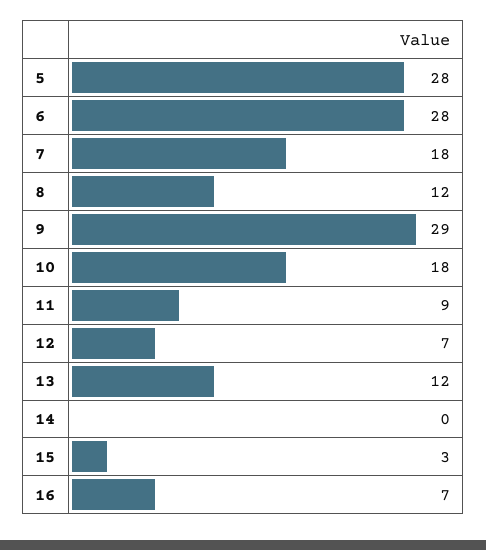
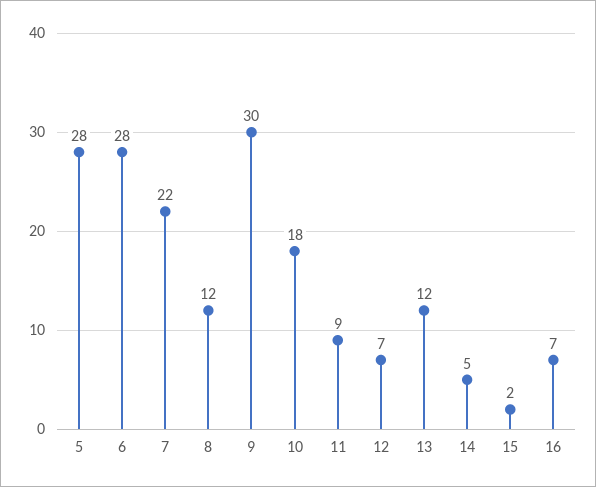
  {
    "5": 28,
    "6": 28,
-   "7": 18,
+   "7": 22,
    "8": 12,
-   "9": 29,
+   "9": 30,
    "10": 18,
    "11": 9,
    "12": 7,
    "13": 12,
-   "14": 0,
+   "14": 5,
-   "15": 3,
+   "15": 2,
    "16": 7
  }

